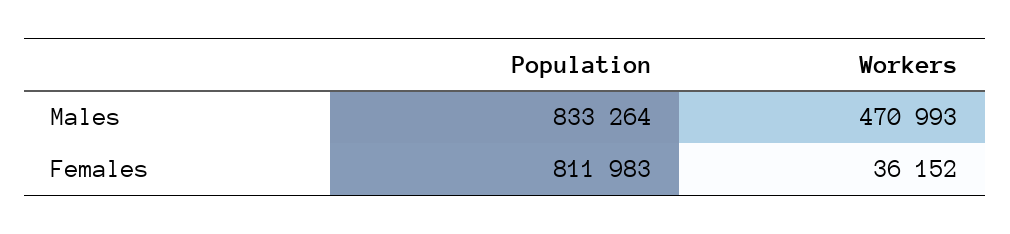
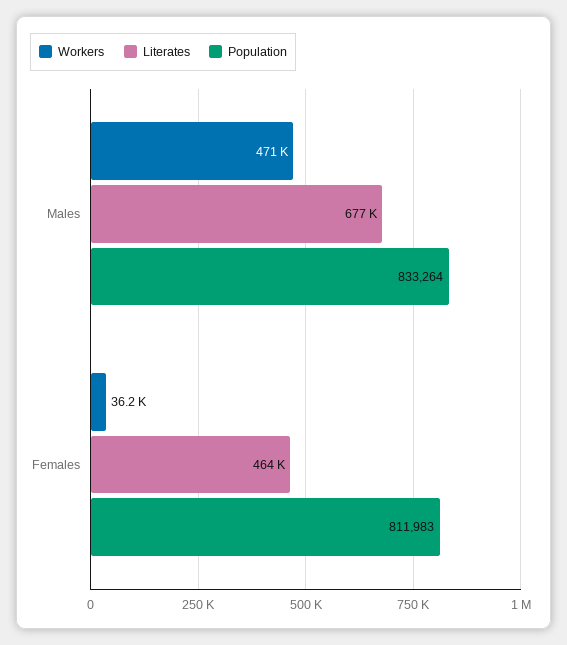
  {
    "Population": {
      "Males": 833264,
      "Females": 811983
    },
    "Workers": {
      "Males": 470993,
      "Females": 36152
-   }
+   },
+   "Literates": {
+     "Males": 677000,
+     "Females": 464000
+   }
  }

